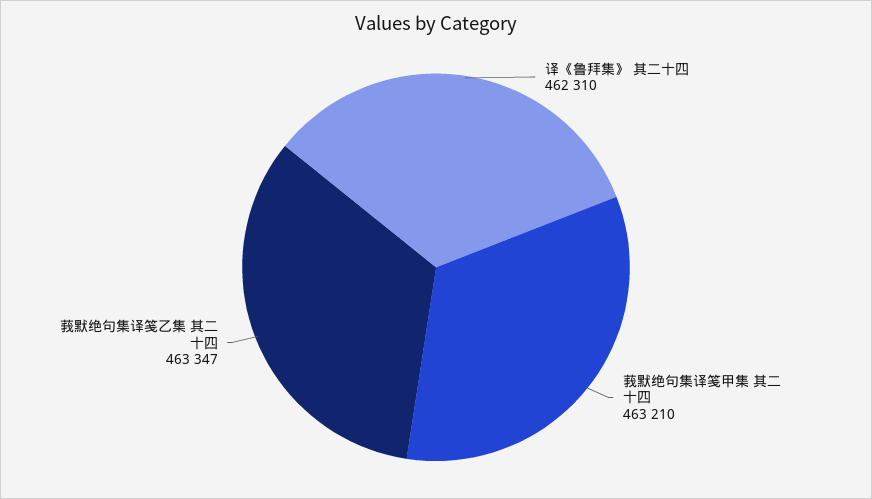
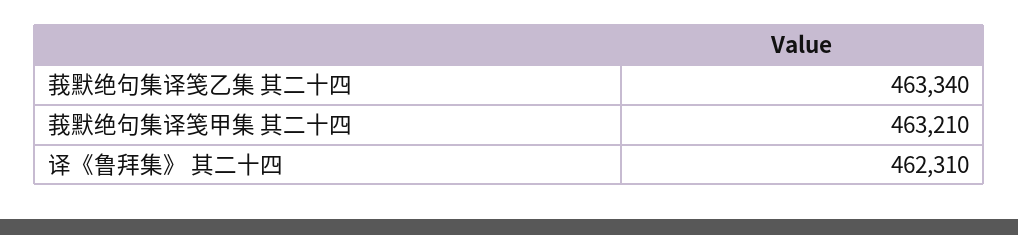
  {
    "译《鲁拜集》 其二十四": 462310,
    "莪默绝句集译笺甲集 其二十四": 463210,
-   "莪默绝句集译笺乙集 其二十四": 463347
+   "莪默绝句集译笺乙集 其二十四": 463340
  }

